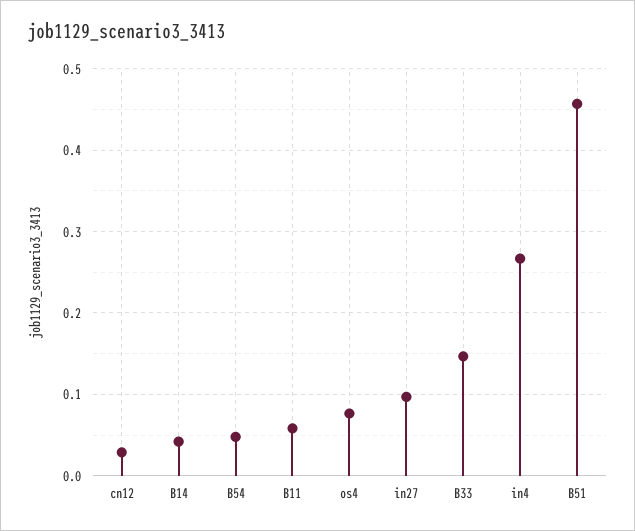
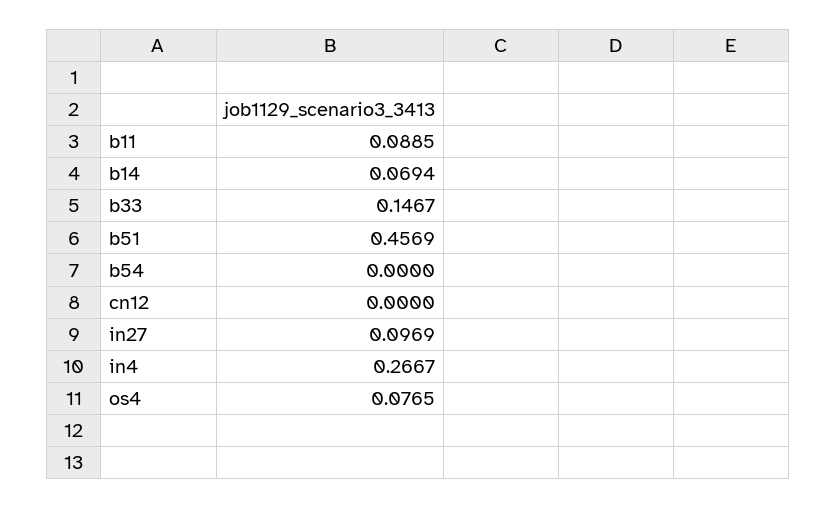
  {
-   "cn12": 0.03,
+   "cn12": 0,
-   "B14": 0.04,
+   "B14": 0.0694,
-   "B54": 0.05,
+   "B54": 0,
-   "B11": 0.06,
+   "B11": 0.0885,
    "os4": 0.0765,
    "in27": 0.0969,
    "B33": 0.1467,
    "in4": 0.2667,
    "B51": 0.4569
  }

